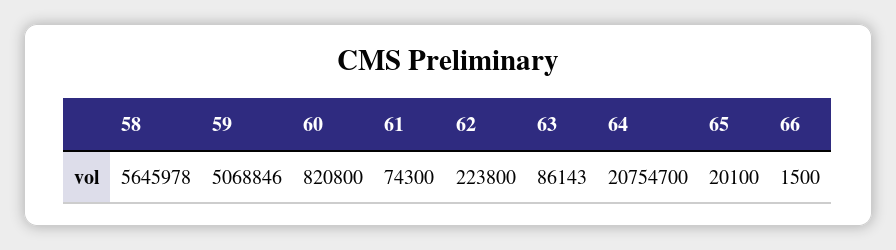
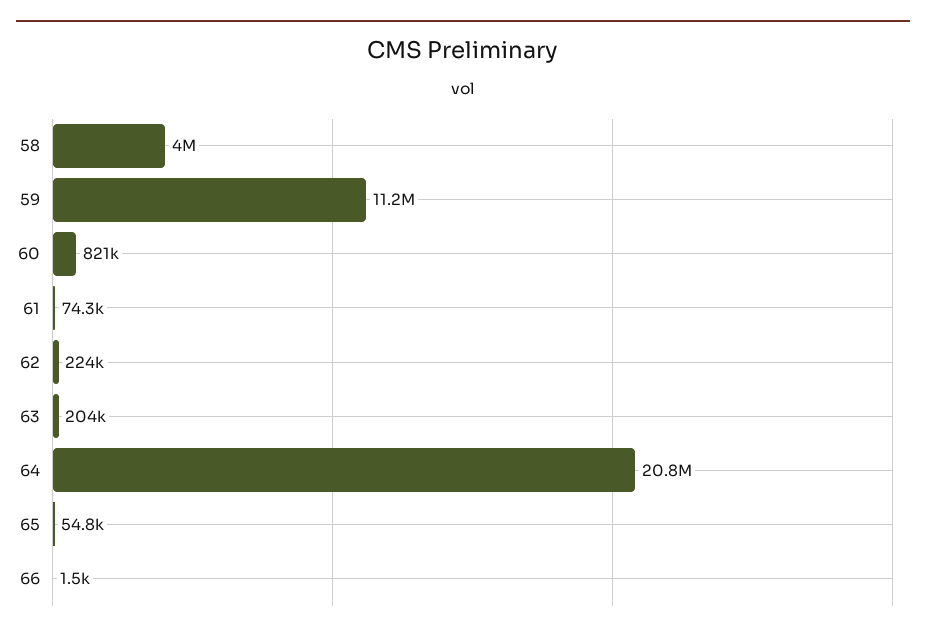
  {
-   "58": 5645978,
+   "58": 4000000,
-   "59": 5068846,
+   "59": 11200000,
    "60": 820800,
    "61": 74300,
    "62": 223800,
-   "63": 86143,
+   "63": 204000,
    "64": 20754700,
-   "65": 20100,
+   "65": 54800,
    "66": 1500
  }

